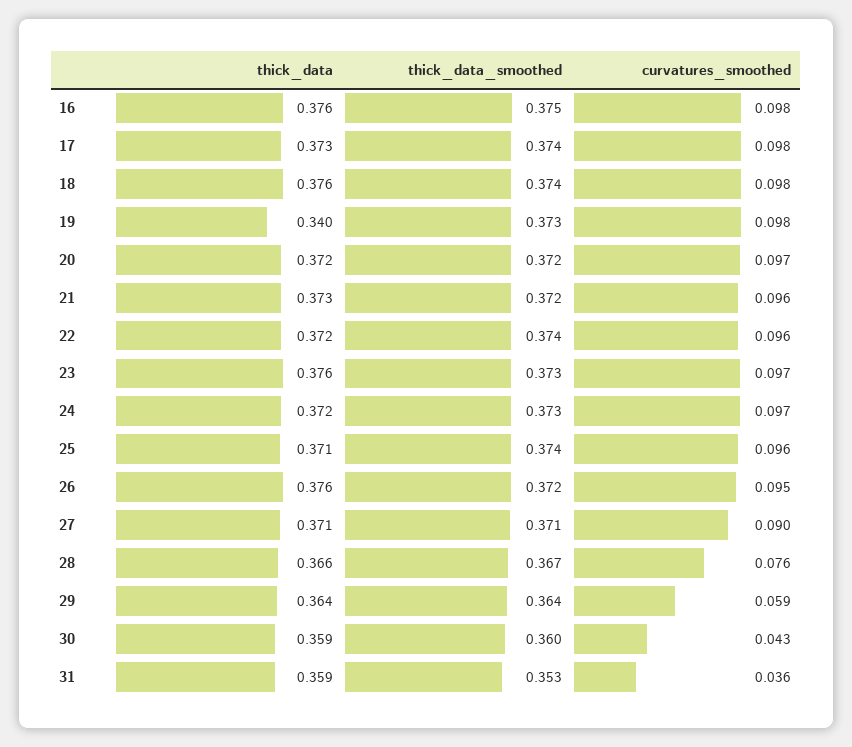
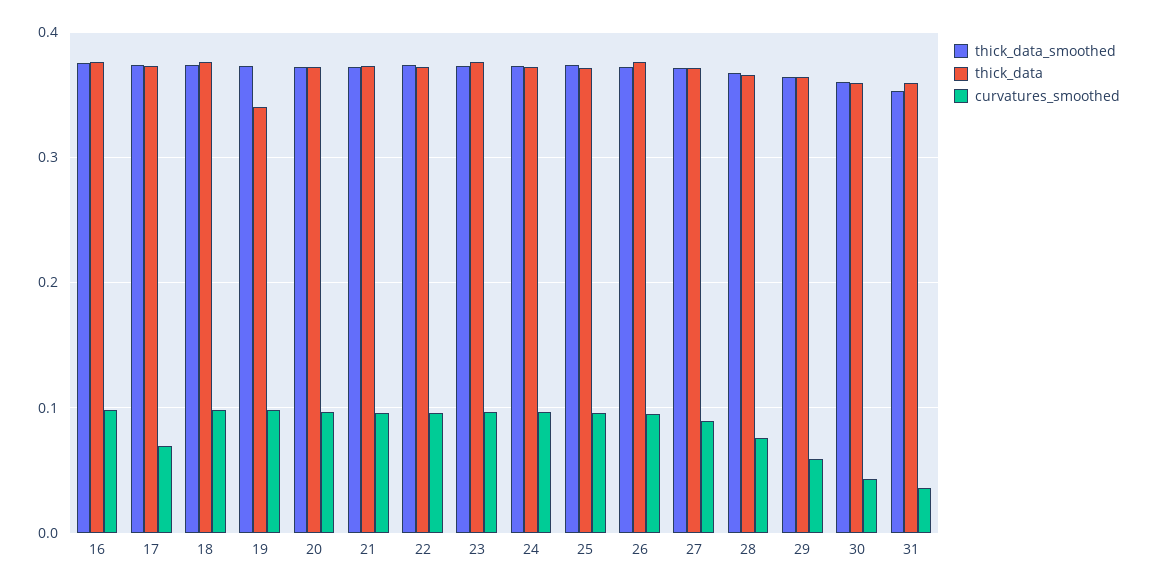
  {
    "thick_data": {
      "16": 0.376,
      "17": 0.373,
      "18": 0.376,
      "19": 0.34,
      "20": 0.372,
      "21": 0.373,
      "22": 0.372,
      "23": 0.376,
      "24": 0.372,
      "25": 0.371,
      "26": 0.376,
      "27": 0.371,
      "28": 0.366,
      "29": 0.364,
      "30": 0.359,
      "31": 0.359
    },
    "thick_data_smoothed": {
      "16": 0.375,
      "17": 0.374,
      "18": 0.374,
      "19": 0.373,
      "20": 0.372,
      "21": 0.372,
      "22": 0.374,
      "23": 0.373,
      "24": 0.373,
      "25": 0.374,
      "26": 0.372,
      "27": 0.371,
      "28": 0.367,
      "29": 0.364,
      "30": 0.36,
      "31": 0.353
    },
    "curvatures_smoothed": {
      "16": 0.098,
-     "17": 0.098,
+     "17": 0.07,
      "18": 0.098,
      "19": 0.098,
      "20": 0.097,
      "21": 0.096,
      "22": 0.096,
      "23": 0.097,
      "24": 0.097,
      "25": 0.096,
      "26": 0.095,
      "27": 0.09,
      "28": 0.076,
      "29": 0.059,
      "30": 0.043,
      "31": 0.036
    }
  }

